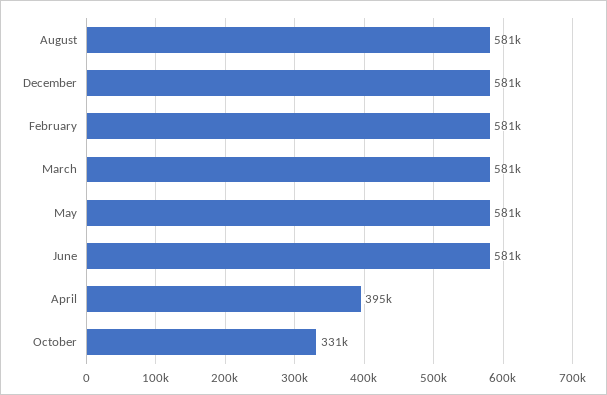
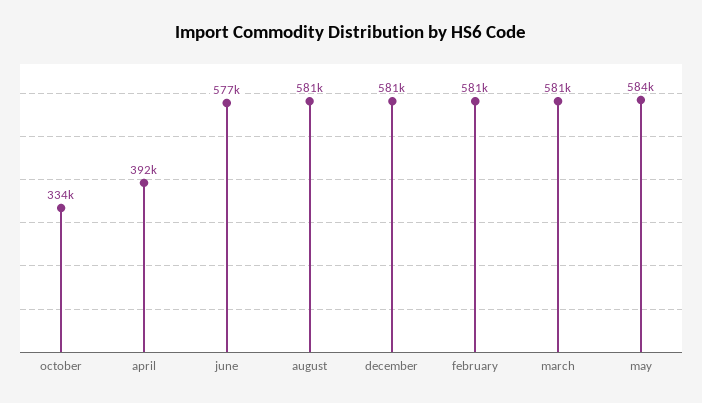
  {
    "August": 581000,
    "December": 581000,
    "February": 581000,
    "March": 581000,
-   "May": 581000,
+   "May": 584000,
-   "June": 581000,
+   "June": 577000,
-   "April": 395000,
+   "April": 392000,
-   "October": 331000
+   "October": 334000
  }

